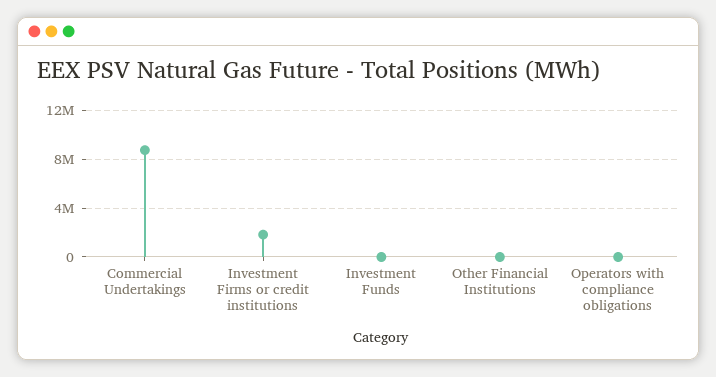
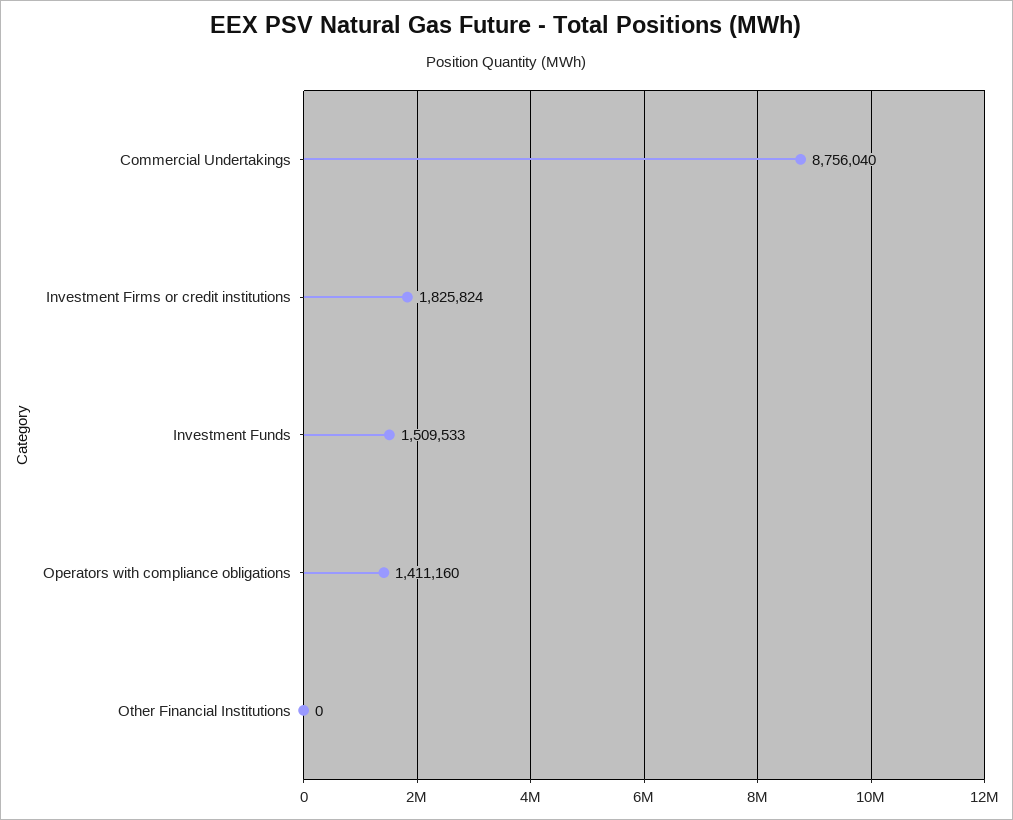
  {
    "Commercial Undertakings": 8756040,
    "Investment Firms or credit institutions": 1825824,
-   "Investment Funds": 0,
+   "Investment Funds": 1509533,
    "Other Financial Institutions": 0,
-   "Operators with compliance obligations": 0
+   "Operators with compliance obligations": 1411160
  }

